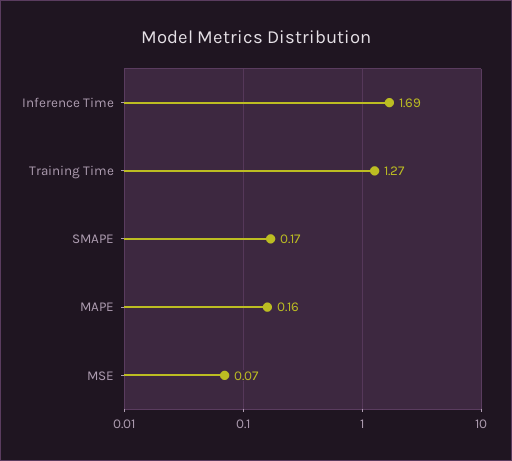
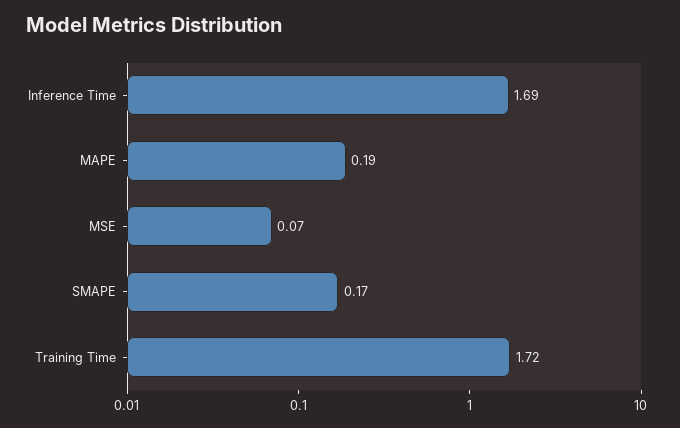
  {
    "Inference Time": 1.69,
-   "Training Time": 1.27,
+   "Training Time": 1.72,
    "SMAPE": 0.17,
-   "MAPE": 0.16,
+   "MAPE": 0.19,
    "MSE": 0.07
  }

